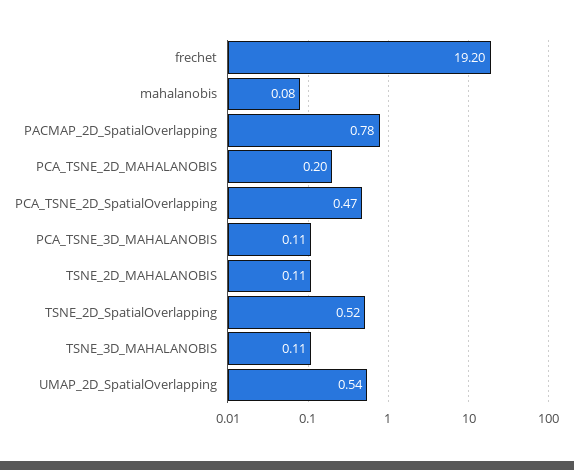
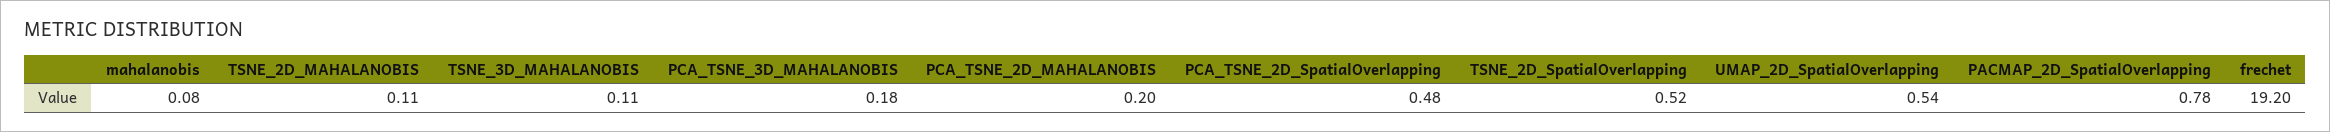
  {
    "frechet": 19.2,
    "mahalanobis": 0.08,
    "PACMAP_2D_SpatialOverlapping": 0.78,
    "PCA_TSNE_2D_MAHALANOBIS": 0.2,
-   "PCA_TSNE_2D_SpatialOverlapping": 0.47,
+   "PCA_TSNE_2D_SpatialOverlapping": 0.48,
-   "PCA_TSNE_3D_MAHALANOBIS": 0.11,
+   "PCA_TSNE_3D_MAHALANOBIS": 0.18,
    "TSNE_2D_MAHALANOBIS": 0.11,
    "TSNE_2D_SpatialOverlapping": 0.52,
    "TSNE_3D_MAHALANOBIS": 0.11,
    "UMAP_2D_SpatialOverlapping": 0.54
  }

